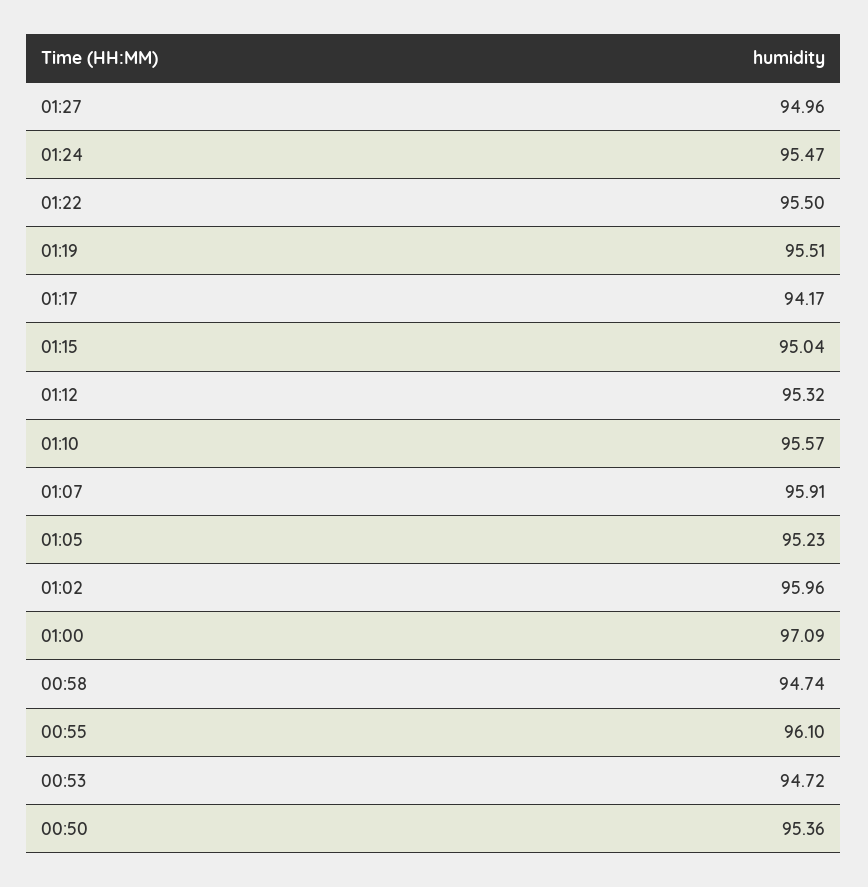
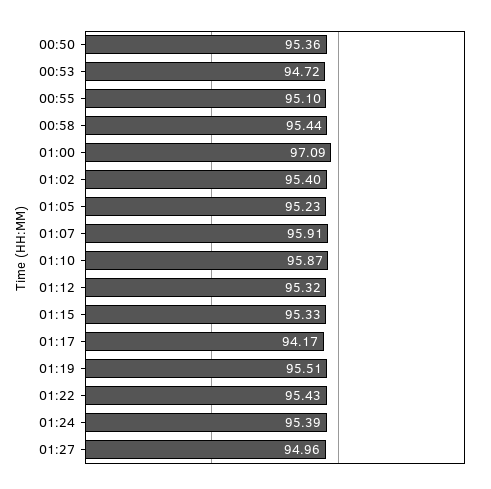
  {
    "01:27": 94.96,
-   "01:24": 95.47,
+   "01:24": 95.39,
-   "01:22": 95.5,
+   "01:22": 95.43,
    "01:19": 95.51,
    "01:17": 94.17,
-   "01:15": 95.04,
+   "01:15": 95.33,
    "01:12": 95.32,
-   "01:10": 95.57,
+   "01:10": 95.87,
    "01:07": 95.91,
    "01:05": 95.23,
-   "01:02": 95.96,
+   "01:02": 95.4,
    "01:00": 97.09,
-   "00:58": 94.74,
+   "00:58": 95.44,
-   "00:55": 96.1,
+   "00:55": 95.1,
    "00:53": 94.72,
    "00:50": 95.36
  }

